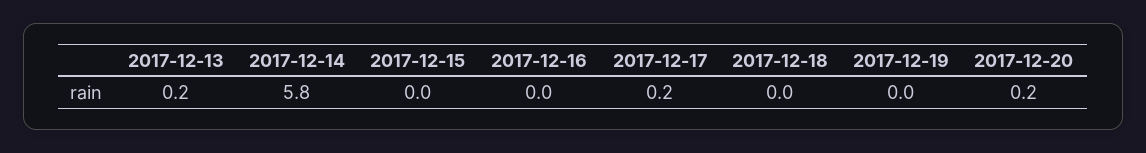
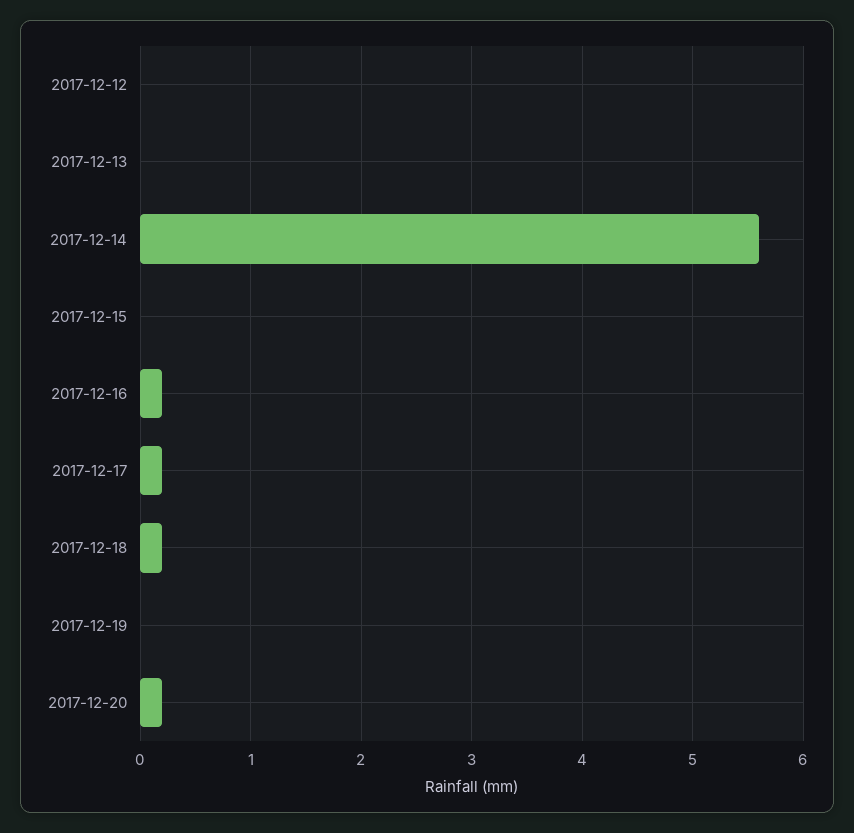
  {
-   "2017-12-13": 0.2,
+   "2017-12-13": 0,
-   "2017-12-14": 5.8,
+   "2017-12-14": 5.6,
    "2017-12-15": 0,
-   "2017-12-16": 0,
+   "2017-12-16": 0.2,
    "2017-12-17": 0.2,
-   "2017-12-18": 0,
+   "2017-12-18": 0.2,
    "2017-12-19": 0,
-   "2017-12-20": 0.2
+   "2017-12-20": 0.2,
+   "2017-12-12": 0
  }

